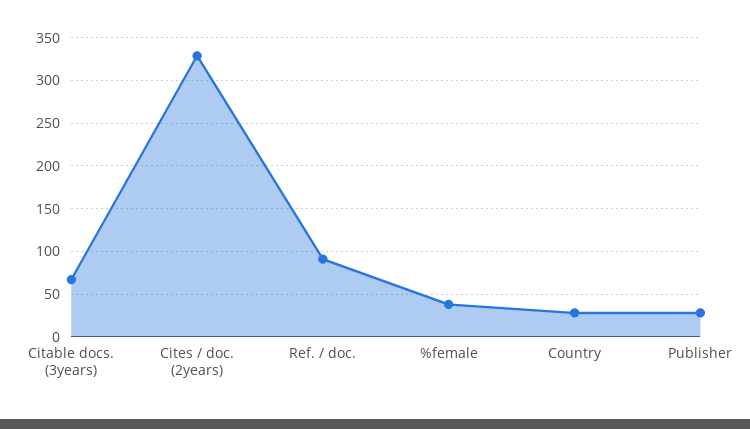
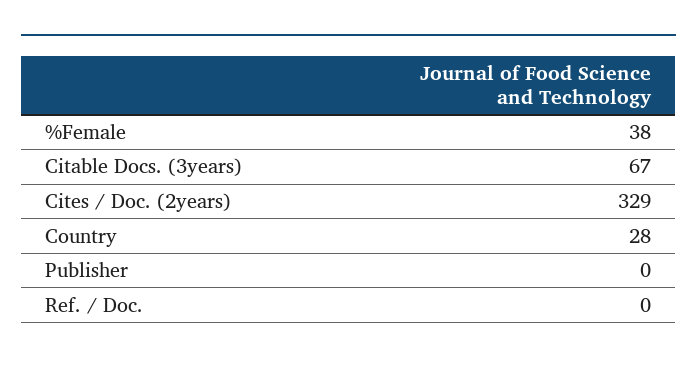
  {
    "Citable docs. (3years)": 67,
    "Cites / doc. (2years)": 329,
-   "Ref. / doc.": 90,
+   "Ref. / doc.": 0,
    "%female": 38,
    "Country": 28,
-   "Publisher": 30
+   "Publisher": 0
  }

